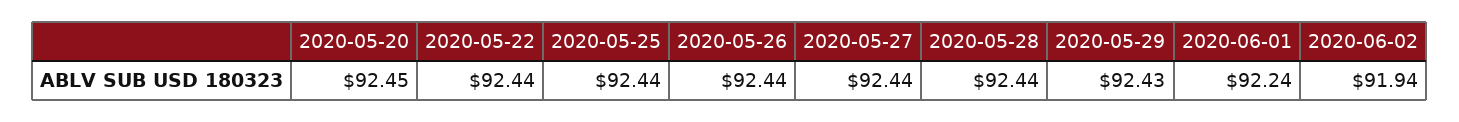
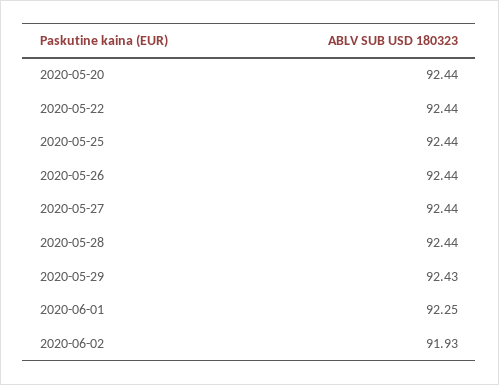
  {
-   "2020-05-20": 92.45,
+   "2020-05-20": 92.44,
    "2020-05-22": 92.44,
    "2020-05-25": 92.44,
    "2020-05-26": 92.44,
    "2020-05-27": 92.44,
    "2020-05-28": 92.44,
    "2020-05-29": 92.43,
-   "2020-06-01": 92.24,
+   "2020-06-01": 92.25,
-   "2020-06-02": 91.94
+   "2020-06-02": 91.93
  }

